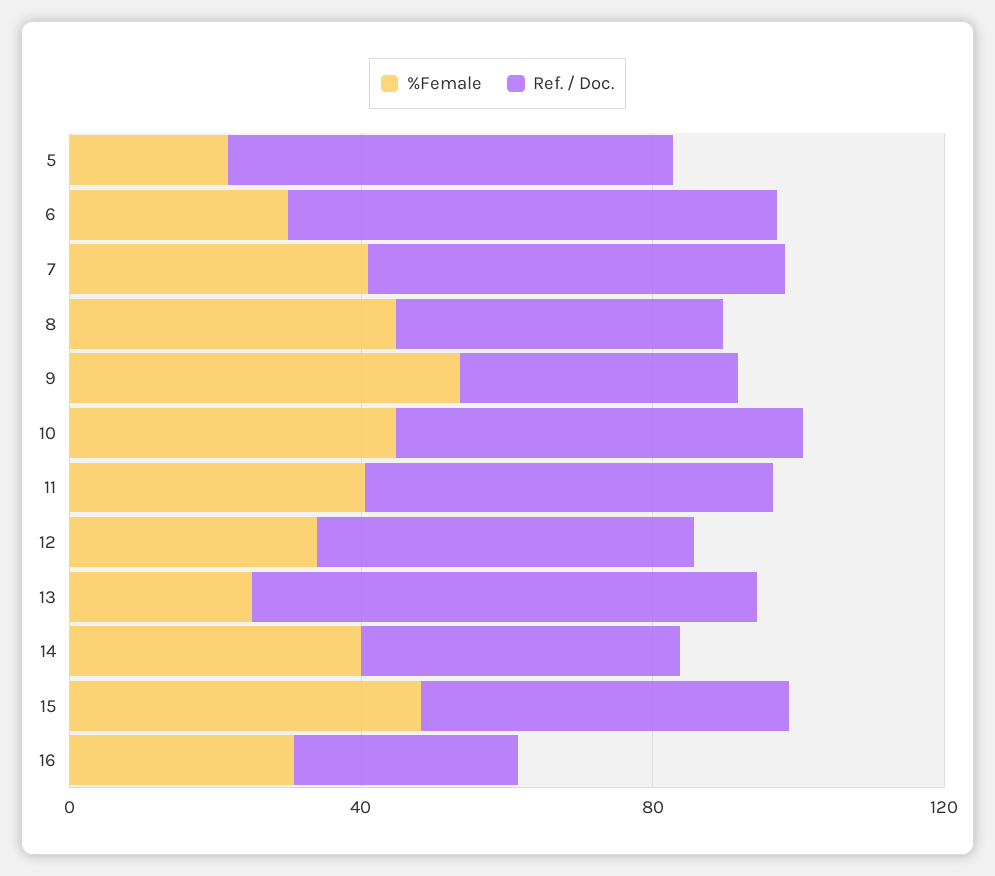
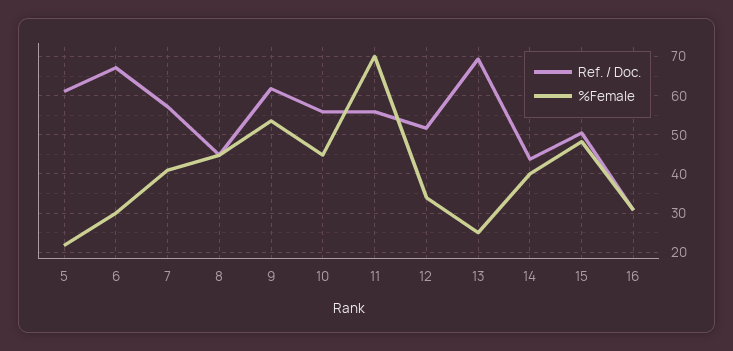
  {
    "%Female": {
      "5": 22,
      "6": 30,
      "7": 40,
      "8": 44,
      "9": 54,
      "10": 44,
-     "11": 40,
+     "11": 70,
      "12": 34,
      "13": 26,
      "14": 40,
      "15": 48,
      "16": 30
    },
    "Ref. / Doc.": {
      "5": 62,
      "6": 68,
      "7": 58,
      "8": 44,
-     "9": 40,
+     "9": 62,
      "10": 56,
      "11": 56,
      "12": 52,
      "13": 70,
      "14": 44,
      "15": 50,
      "16": 30
    }
  }

